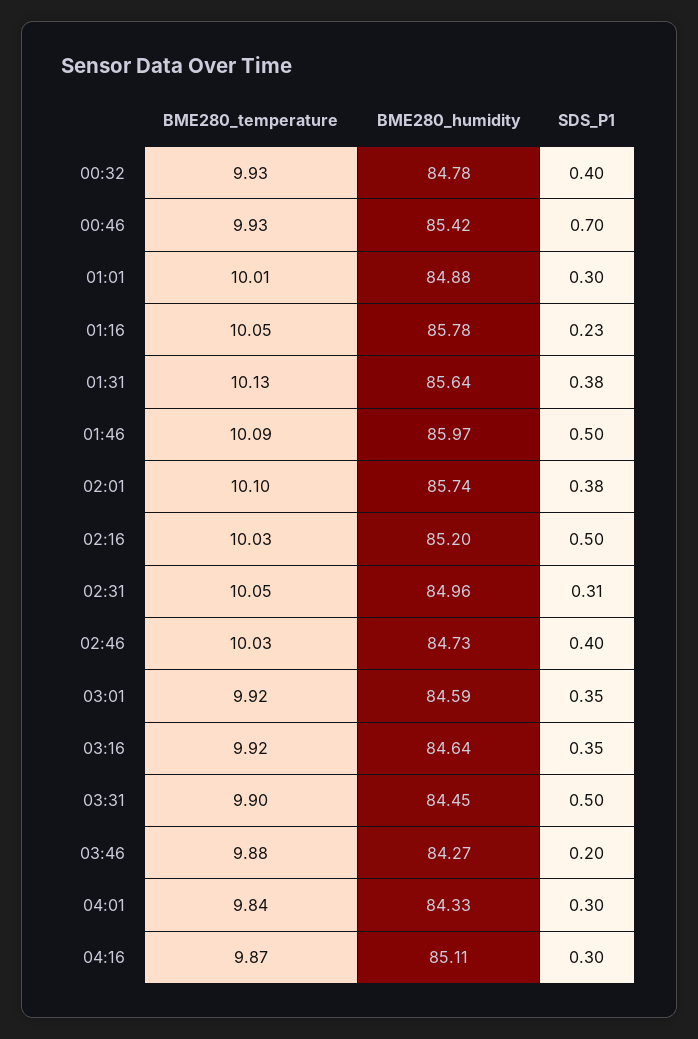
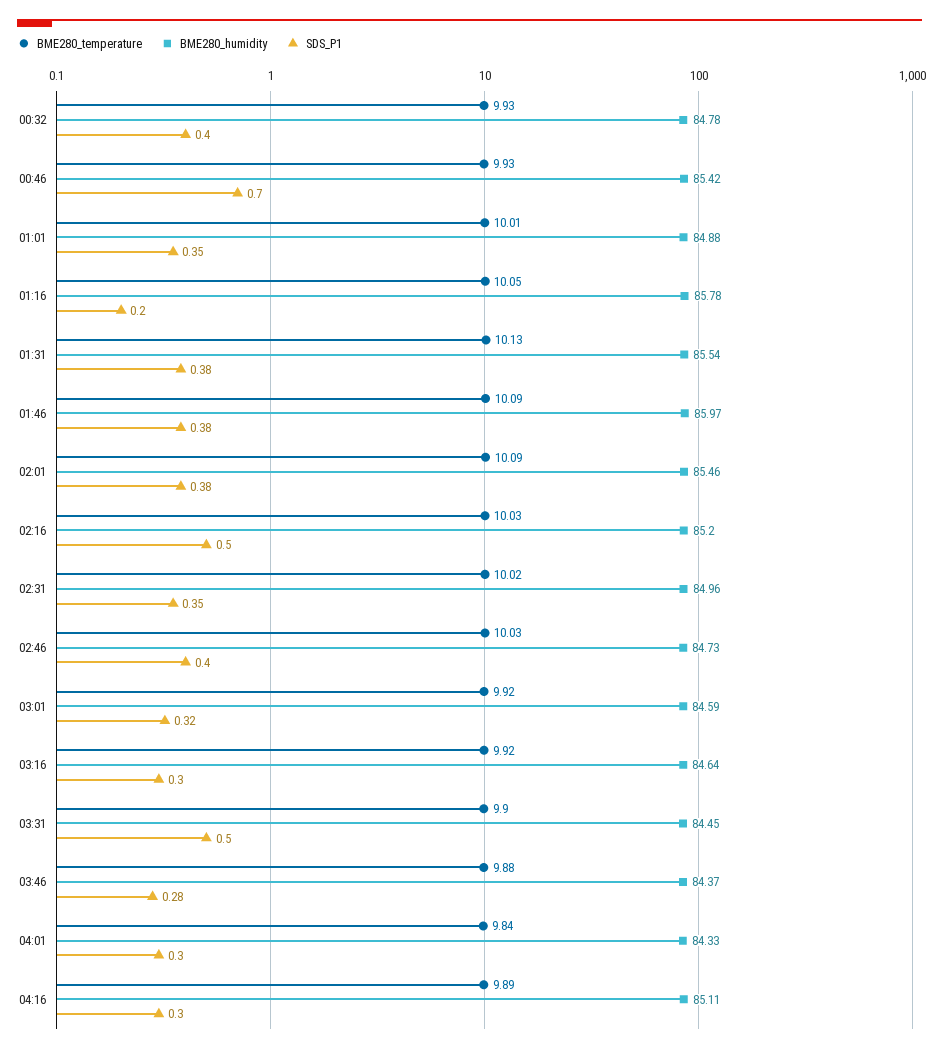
  {
    "BME280_temperature": {
      "00:32": 9.93,
      "00:46": 9.93,
      "01:01": 10.01,
      "01:16": 10.05,
      "01:31": 10.13,
      "01:46": 10.09,
-     "02:01": 10.1,
+     "02:01": 10.09,
      "02:16": 10.03,
-     "02:31": 10.05,
+     "02:31": 10.02,
      "02:46": 10.03,
      "03:01": 9.92,
      "03:16": 9.92,
      "03:31": 9.9,
      "03:46": 9.88,
      "04:01": 9.84,
-     "04:16": 9.87
+     "04:16": 9.89
    },
    "BME280_humidity": {
      "00:32": 84.78,
      "00:46": 85.42,
      "01:01": 84.88,
      "01:16": 85.78,
-     "01:31": 85.64,
+     "01:31": 85.54,
      "01:46": 85.97,
-     "02:01": 85.74,
+     "02:01": 85.46,
      "02:16": 85.2,
      "02:31": 84.96,
      "02:46": 84.73,
      "03:01": 84.59,
      "03:16": 84.64,
      "03:31": 84.45,
-     "03:46": 84.27,
+     "03:46": 84.37,
      "04:01": 84.33,
      "04:16": 85.11
    },
    "SDS_P1": {
      "00:32": 0.4,
      "00:46": 0.7,
-     "01:01": 0.3,
+     "01:01": 0.35,
-     "01:16": 0.23,
+     "01:16": 0.2,
      "01:31": 0.38,
-     "01:46": 0.5,
+     "01:46": 0.38,
      "02:01": 0.38,
      "02:16": 0.5,
-     "02:31": 0.31,
+     "02:31": 0.35,
      "02:46": 0.4,
-     "03:01": 0.35,
+     "03:01": 0.32,
-     "03:16": 0.35,
+     "03:16": 0.3,
      "03:31": 0.5,
-     "03:46": 0.2,
+     "03:46": 0.28,
      "04:01": 0.3,
      "04:16": 0.3
    }
  }

